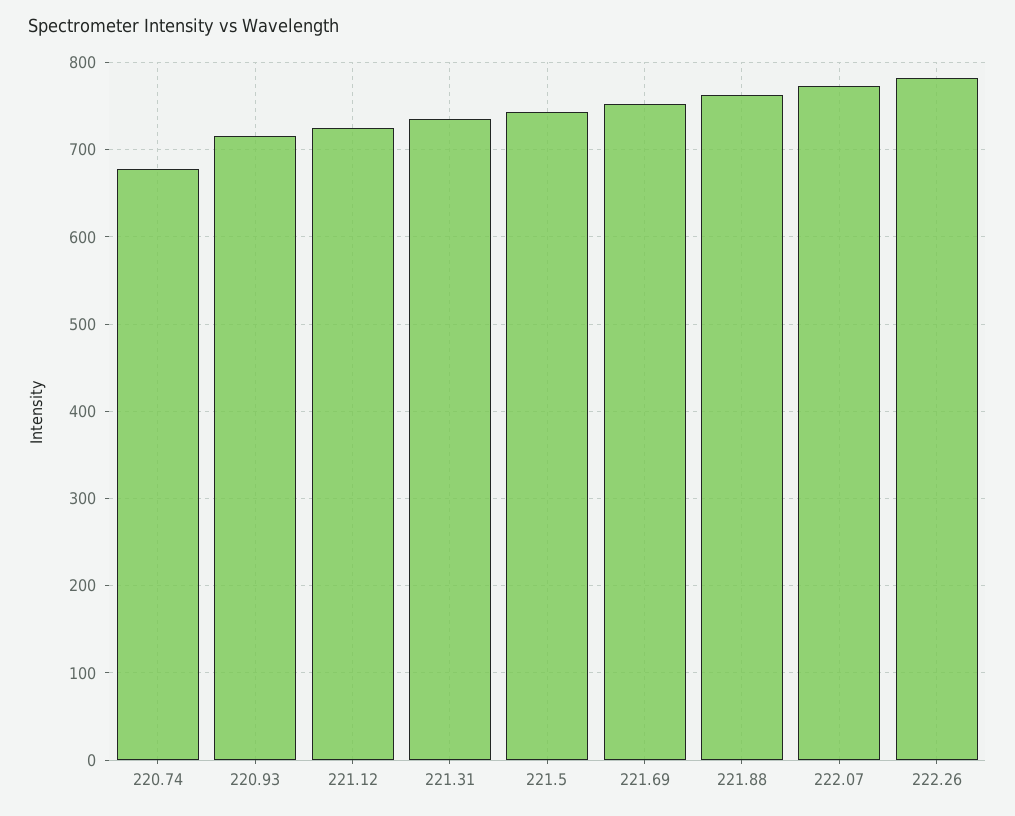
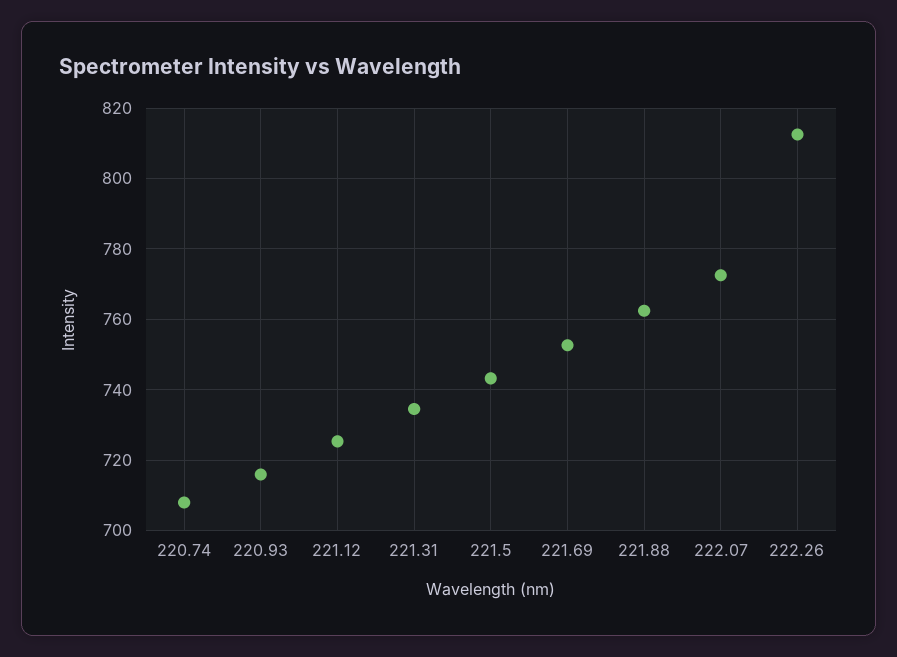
  {
-   "220.74": 680,
+   "220.74": 708,
    "220.93": 716,
    "221.12": 726,
    "221.31": 734,
    "221.5": 744,
    "221.69": 752,
    "221.88": 762,
    "222.07": 772,
-   "222.26": 780
+   "222.26": 812
  }

